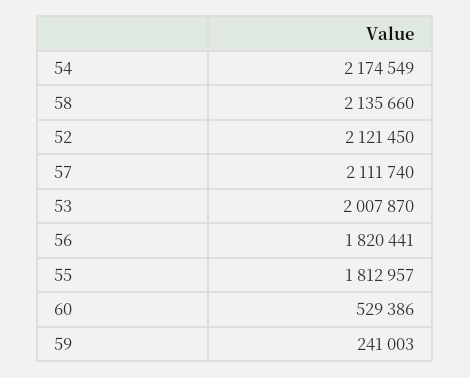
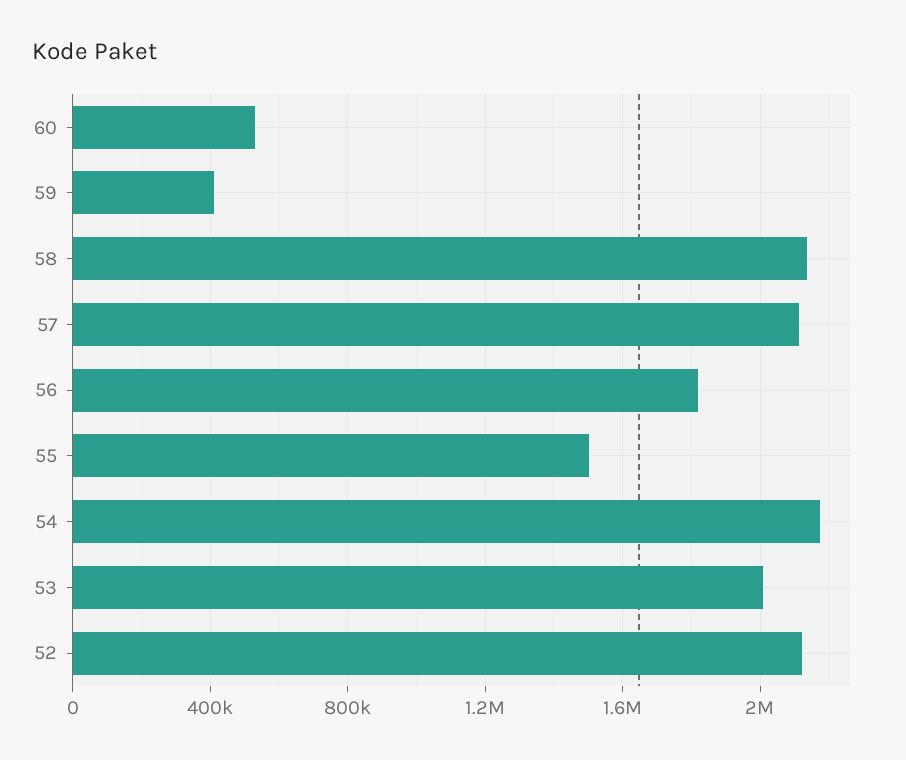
  {
    "54": 2174549,
    "58": 2135660,
    "52": 2121450,
    "57": 2111740,
    "53": 2007870,
    "56": 1820441,
-   "55": 1812957,
+   "55": 1500000,
    "60": 529386,
-   "59": 241003
+   "59": 400000
  }

